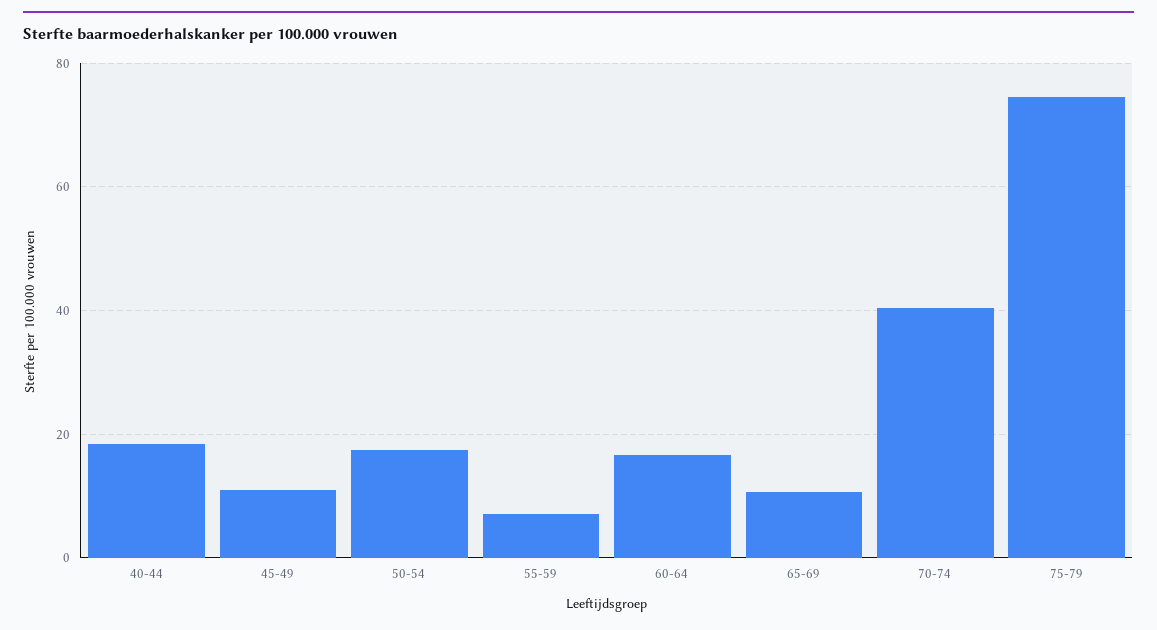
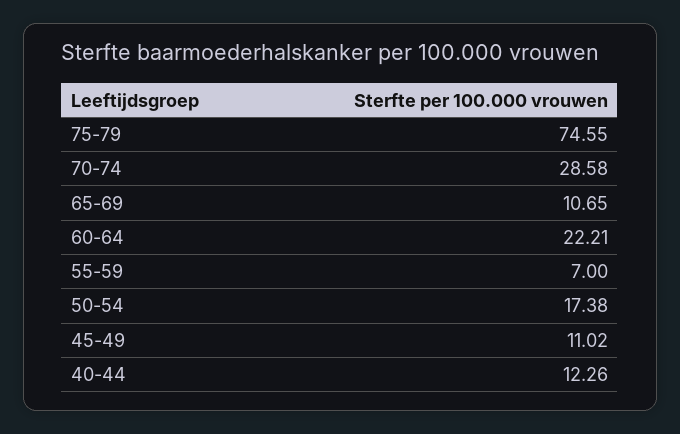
  {
-   "40-44": 18,
+   "40-44": 12.26,
    "45-49": 11.02,
    "50-54": 17.38,
    "55-59": 7,
-   "60-64": 16,
+   "60-64": 22.21,
    "65-69": 10.65,
-   "70-74": 40,
+   "70-74": 28.58,
    "75-79": 74.55
  }

